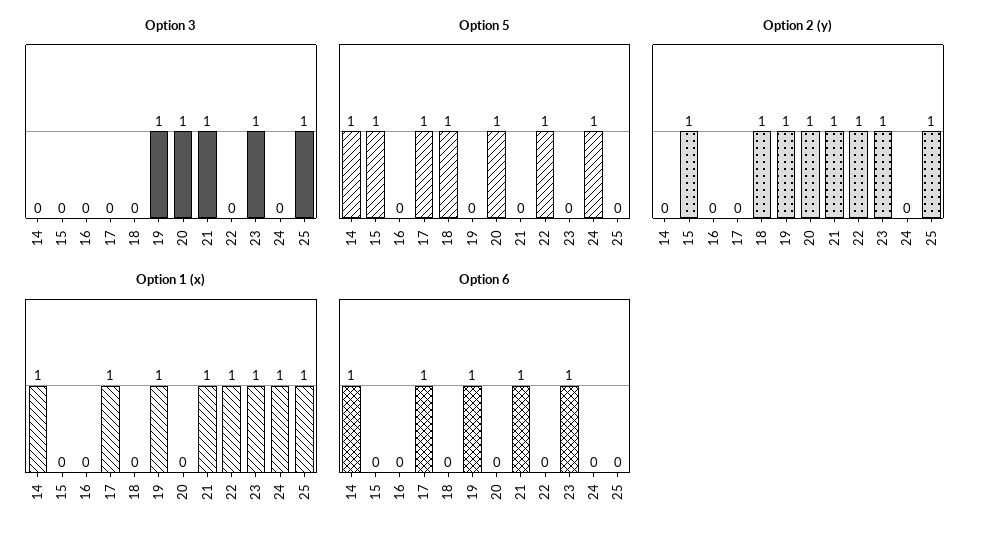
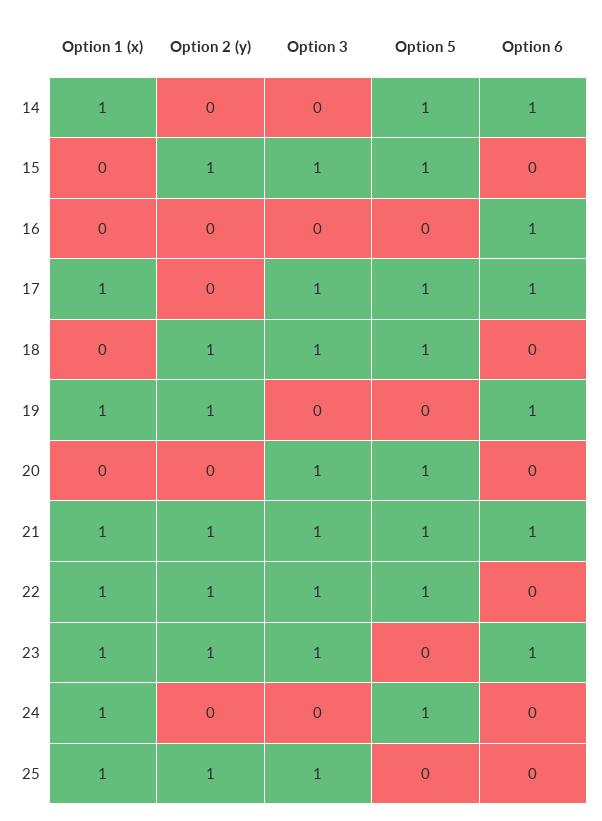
  {
    "Option 3": {
      "14": 0,
-     "15": 0,
+     "15": 1,
      "16": 0,
-     "17": 0,
+     "17": 1,
-     "18": 0,
+     "18": 1,
-     "19": 1,
+     "19": 0,
      "20": 1,
      "21": 1,
-     "22": 0,
+     "22": 1,
      "23": 1,
      "24": 0,
      "25": 1
    },
    "Option 5": {
      "14": 1,
      "15": 1,
      "16": 0,
      "17": 1,
      "18": 1,
      "19": 0,
      "20": 1,
-     "21": 0,
+     "21": 1,
      "22": 1,
      "23": 0,
      "24": 1,
      "25": 0
    },
    "Option 2 (y)": {
      "14": 0,
      "15": 1,
      "16": 0,
      "17": 0,
      "18": 1,
      "19": 1,
-     "20": 1,
+     "20": 0,
      "21": 1,
      "22": 1,
      "23": 1,
      "24": 0,
      "25": 1
    },
    "Option 1 (x)": {
      "14": 1,
      "15": 0,
      "16": 0,
      "17": 1,
      "18": 0,
      "19": 1,
      "20": 0,
      "21": 1,
      "22": 1,
      "23": 1,
      "24": 1,
      "25": 1
    },
    "Option 6": {
      "14": 1,
      "15": 0,
-     "16": 0,
+     "16": 1,
      "17": 1,
      "18": 0,
      "19": 1,
      "20": 0,
      "21": 1,
      "22": 0,
      "23": 1,
      "24": 0,
      "25": 0
    }
  }

